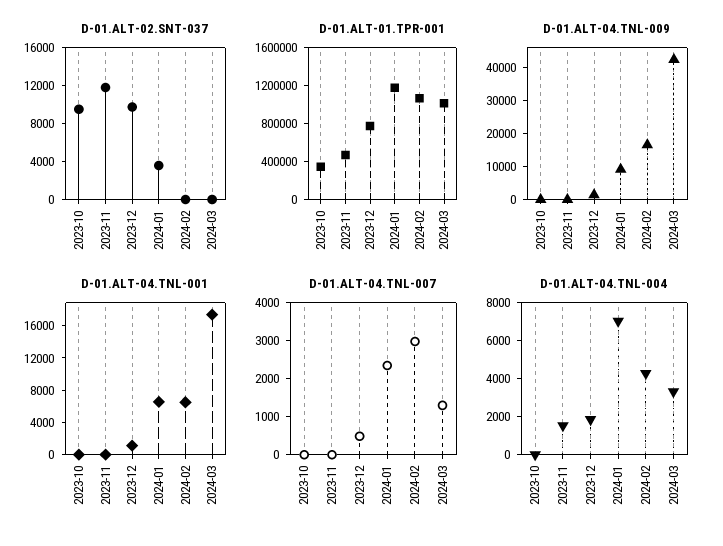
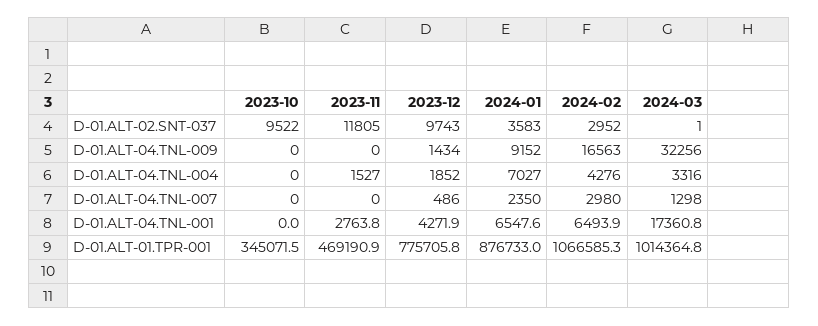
  {
    "D-01.ALT-02.SNT-037": {
      "2023-10": 9522,
      "2023-11": 11805,
      "2023-12": 9743,
      "2024-01": 3583,
-     "2024-02": 0,
+     "2024-02": 2952,
      "2024-03": 1
    },
    "D-01.ALT-01.TPR-001": {
      "2023-10": 345071.5,
      "2023-11": 469190.9,
      "2023-12": 775705.8,
-     "2024-01": 1200000,
+     "2024-01": 876733,
      "2024-02": 1066585.3,
      "2024-03": 1014364.8
    },
    "D-01.ALT-04.TNL-009": {
      "2023-10": 0,
      "2023-11": 0,
      "2023-12": 1434,
      "2024-01": 9152,
      "2024-02": 16563,
-     "2024-03": 42500
+     "2024-03": 32256
    },
    "D-01.ALT-04.TNL-001": {
      "2023-10": 0,
-     "2023-11": 0,
+     "2023-11": 2763.8,
-     "2023-12": 1000,
+     "2023-12": 4271.9,
      "2024-01": 6547.6,
      "2024-02": 6493.9,
      "2024-03": 17360.8
    },
    "D-01.ALT-04.TNL-007": {
      "2023-10": 0,
      "2023-11": 0,
      "2023-12": 486,
      "2024-01": 2350,
      "2024-02": 2980,
      "2024-03": 1298
    },
    "D-01.ALT-04.TNL-004": {
      "2023-10": 0,
      "2023-11": 1527,
      "2023-12": 1852,
      "2024-01": 7027,
      "2024-02": 4276,
      "2024-03": 3316
    }
  }

